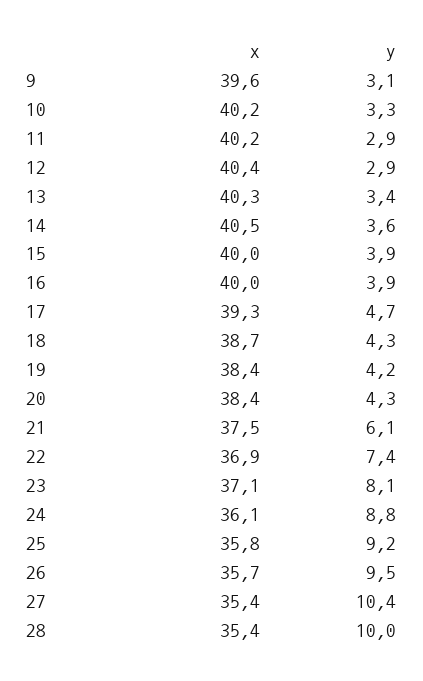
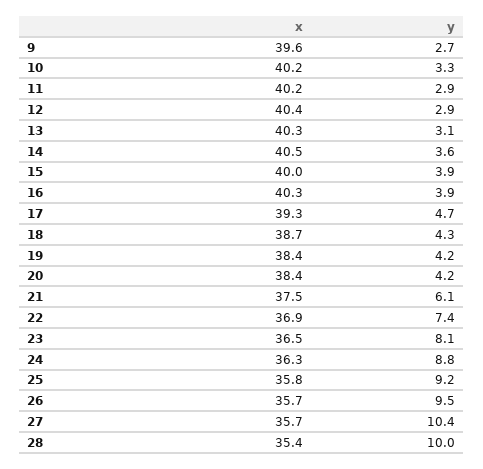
  {
    "x": {
      "9": 39.6,
      "10": 40.2,
      "11": 40.2,
      "12": 40.4,
      "13": 40.3,
      "14": 40.5,
      "15": 40,
-     "16": 40,
+     "16": 40.3,
      "17": 39.3,
      "18": 38.7,
      "19": 38.4,
      "20": 38.4,
      "21": 37.5,
      "22": 36.9,
-     "23": 37.1,
+     "23": 36.5,
-     "24": 36.1,
+     "24": 36.3,
      "25": 35.8,
      "26": 35.7,
-     "27": 35.4,
+     "27": 35.7,
      "28": 35.4
    },
    "y": {
-     "9": 3.1,
+     "9": 2.7,
      "10": 3.3,
      "11": 2.9,
      "12": 2.9,
-     "13": 3.4,
+     "13": 3.1,
      "14": 3.6,
      "15": 3.9,
      "16": 3.9,
      "17": 4.7,
      "18": 4.3,
      "19": 4.2,
-     "20": 4.3,
+     "20": 4.2,
      "21": 6.1,
      "22": 7.4,
      "23": 8.1,
      "24": 8.8,
      "25": 9.2,
      "26": 9.5,
      "27": 10.4,
      "28": 10
    }
  }

